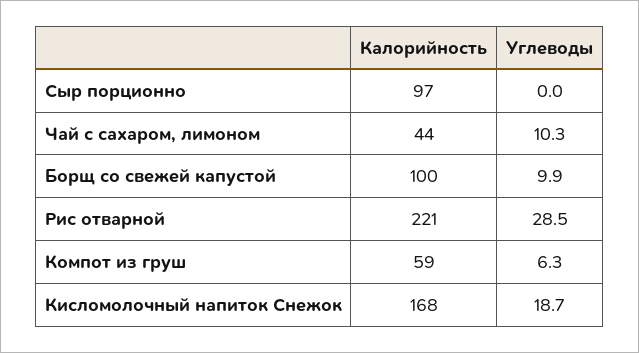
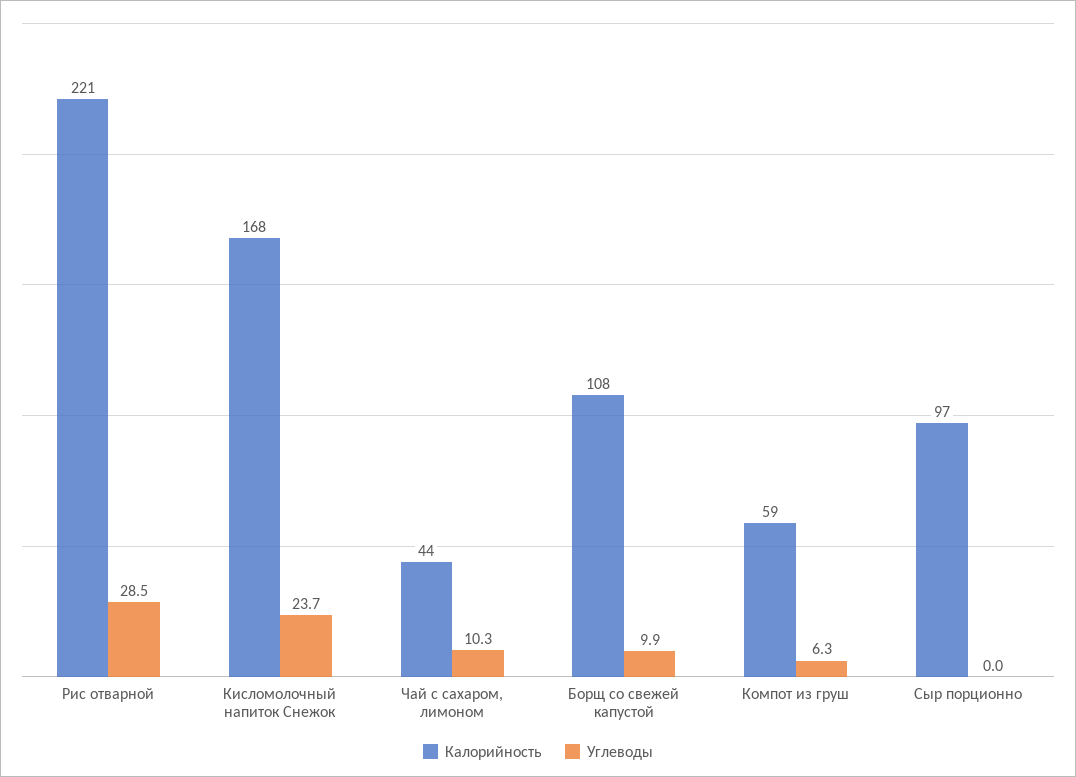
  {
    "Калорийность": {
      "Сыр порционно": 97,
      "Чай с сахаром, лимоном": 44,
-     "Борщ со свежей капустой": 100,
+     "Борщ со свежей капустой": 108,
      "Рис отварной": 221,
      "Компот из груш": 59,
      "Кисломолочный напиток Снежок": 168
    },
    "Углеводы": {
      "Сыр порционно": 0,
      "Чай с сахаром, лимоном": 10.3,
      "Борщ со свежей капустой": 9.9,
      "Рис отварной": 28.5,
      "Компот из груш": 6.3,
-     "Кисломолочный напиток Снежок": 18.7
+     "Кисломолочный напиток Снежок": 23.7
    }
  }

